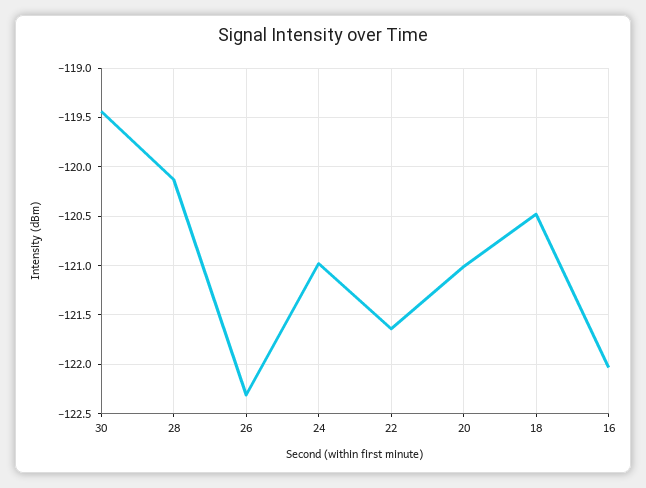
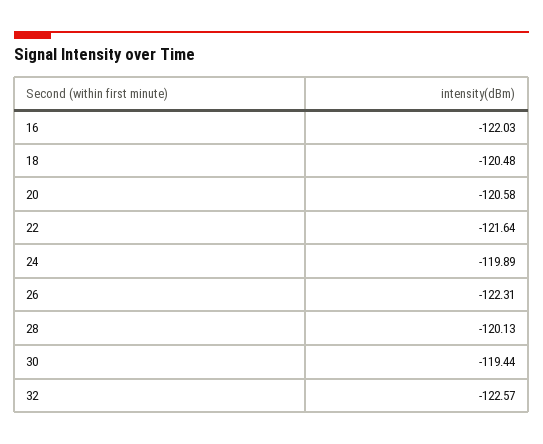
  {
    "30": -119.44,
    "28": -120.13,
    "26": -122.31,
-   "24": -121,
+   "24": -119.89,
    "22": -121.64,
-   "20": -121,
+   "20": -120.58,
    "18": -120.48,
-   "16": -122.03
+   "16": -122.03,
+   "32": -122.57
  }

